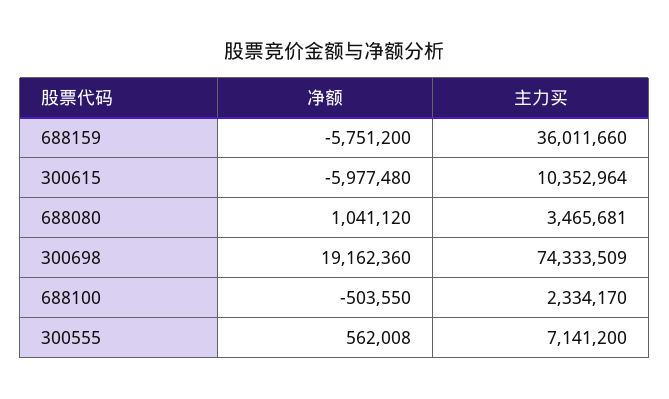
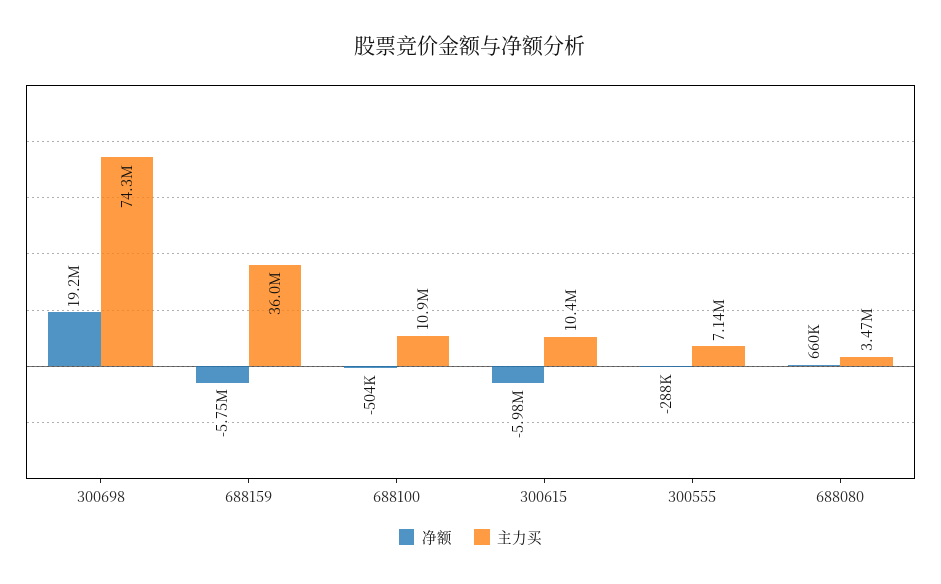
  {
    "净额": {
      "688159": -5751200,
      "300615": -5977480,
-     "688080": 1041120,
+     "688080": 660000,
      "300698": 19162360,
      "688100": -503550,
-     "300555": 562008
+     "300555": -288000
    },
    "主力买": {
      "688159": 36011660,
      "300615": 10352964,
      "688080": 3465681,
      "300698": 74333509,
-     "688100": 2334170,
+     "688100": 10900000,
      "300555": 7141200
    }
  }

